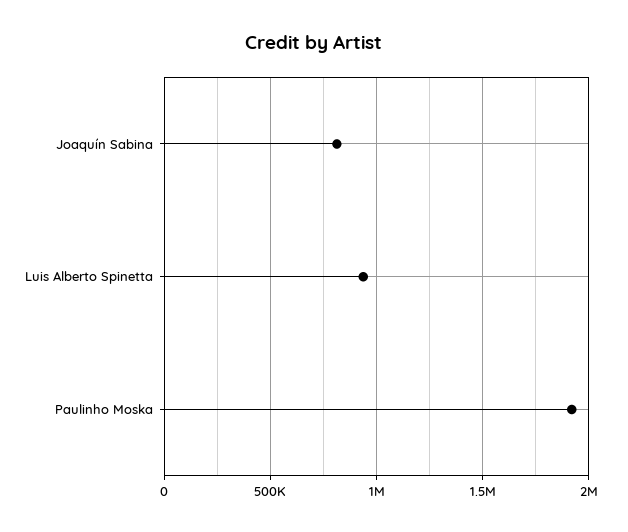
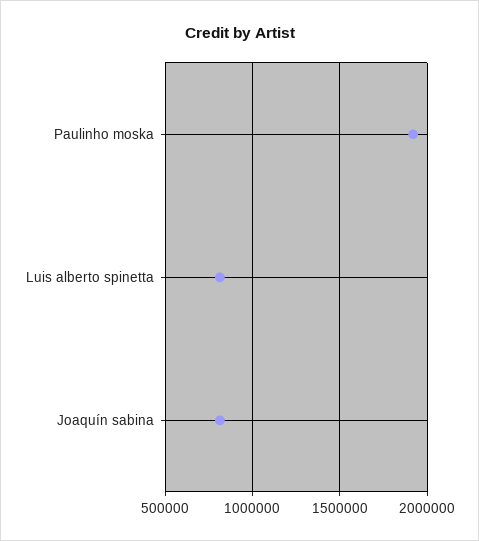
  {
    "Joaquín Sabina": 800000,
-   "Luis Alberto Spinetta": 950000,
+   "Luis Alberto Spinetta": 800000,
    "Paulinho Moska": 1900000
  }

